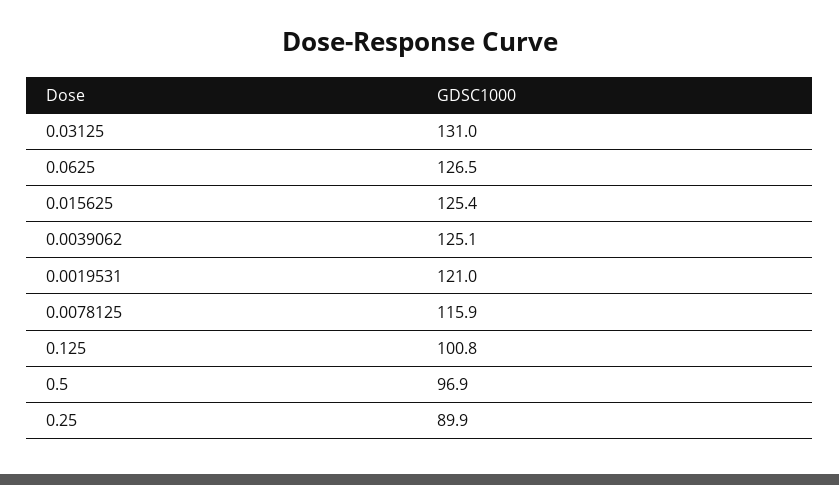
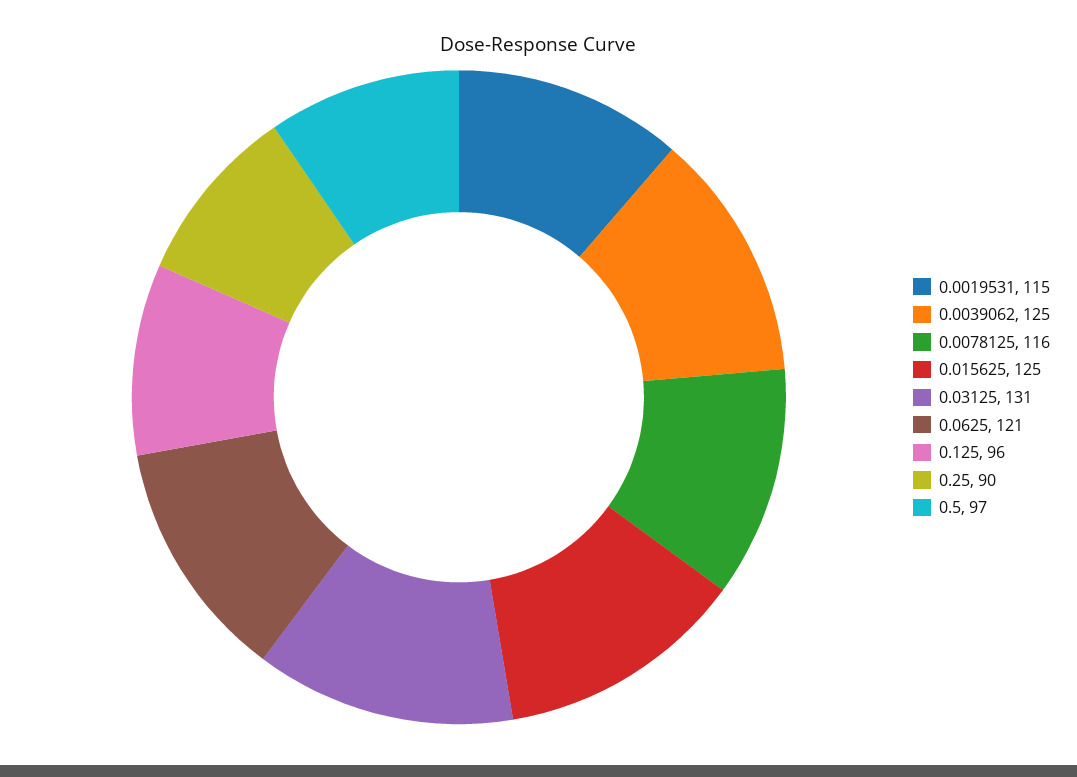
  {
    "0.03125": 131,
-   "0.0625": 126.5,
+   "0.0625": 121,
    "0.015625": 125.4,
    "0.0039062": 125.1,
-   "0.0019531": 121,
+   "0.0019531": 115,
    "0.0078125": 115.9,
-   "0.125": 100.8,
+   "0.125": 96,
    "0.5": 96.9,
    "0.25": 89.9
  }

